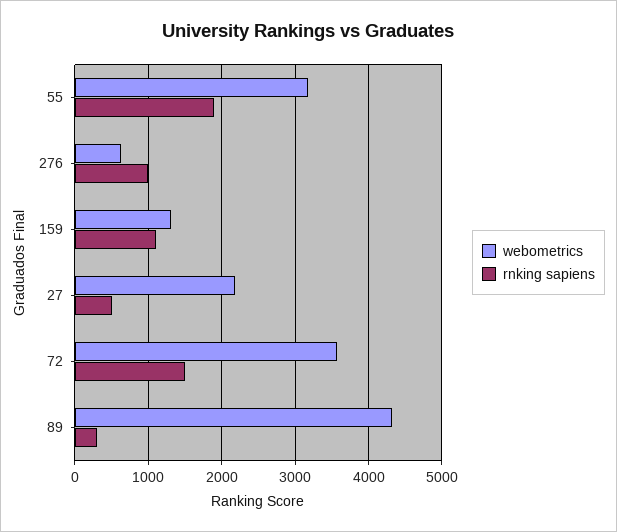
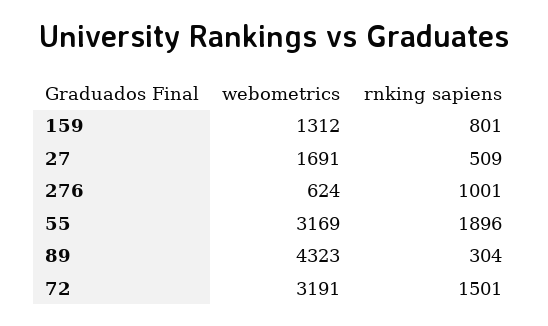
  {
    "webometrics": {
      "55": 3169,
      "276": 624,
      "159": 1312,
-     "27": 2200,
+     "27": 1691,
-     "72": 3600,
+     "72": 3191,
      "89": 4323
    },
    "rnking sapiens": {
      "55": 1896,
      "276": 1001,
-     "159": 1100,
+     "159": 801,
      "27": 509,
      "72": 1501,
      "89": 304
    }
  }

